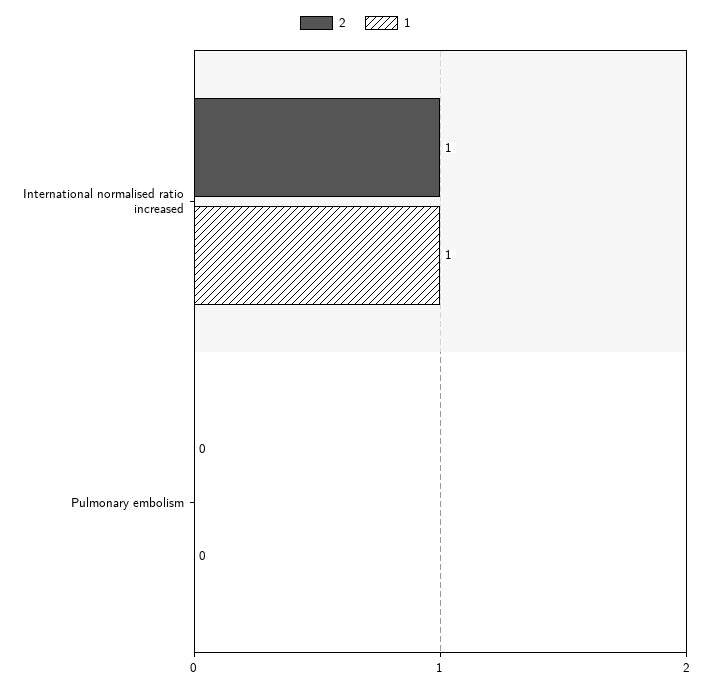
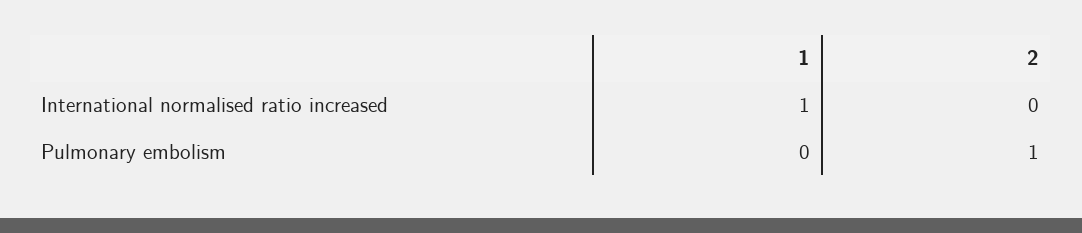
  {
    "2": {
-     "International normalised ratio increased": 1,
+     "International normalised ratio increased": 0,
-     "Pulmonary embolism": 0
+     "Pulmonary embolism": 1
    },
    "1": {
      "International normalised ratio increased": 1,
      "Pulmonary embolism": 0
    }
  }

